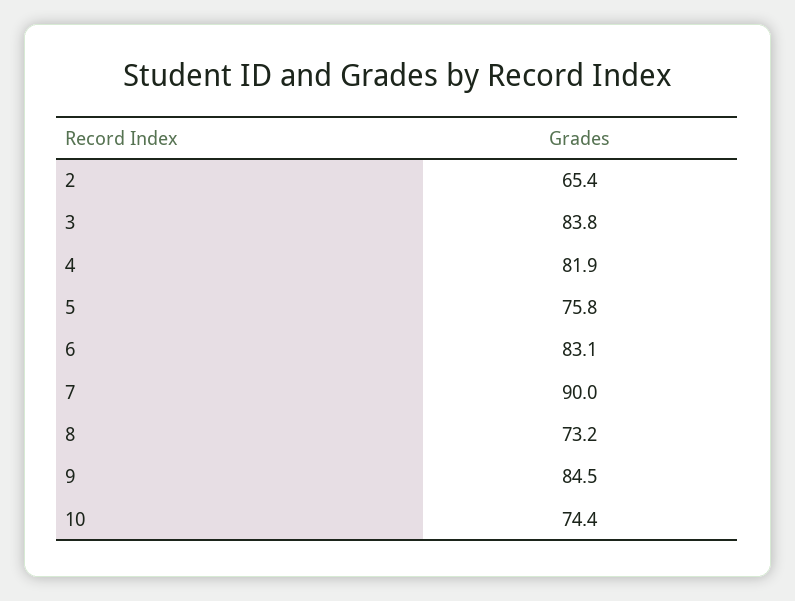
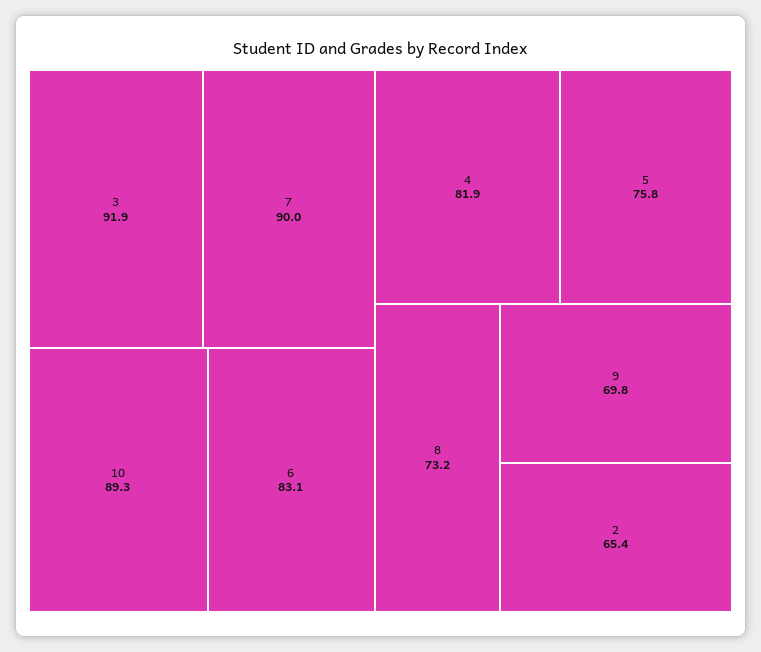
  {
    "2": 65.4,
-   "3": 83.8,
+   "3": 91.9,
    "4": 81.9,
    "5": 75.8,
    "6": 83.1,
    "7": 90,
    "8": 73.2,
-   "9": 84.5,
+   "9": 69.8,
-   "10": 74.4
+   "10": 89.3
  }

